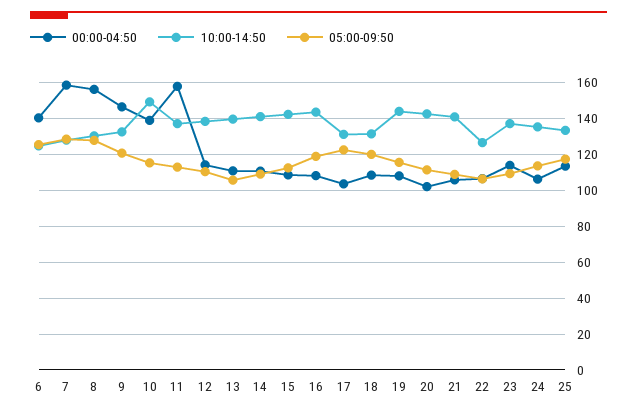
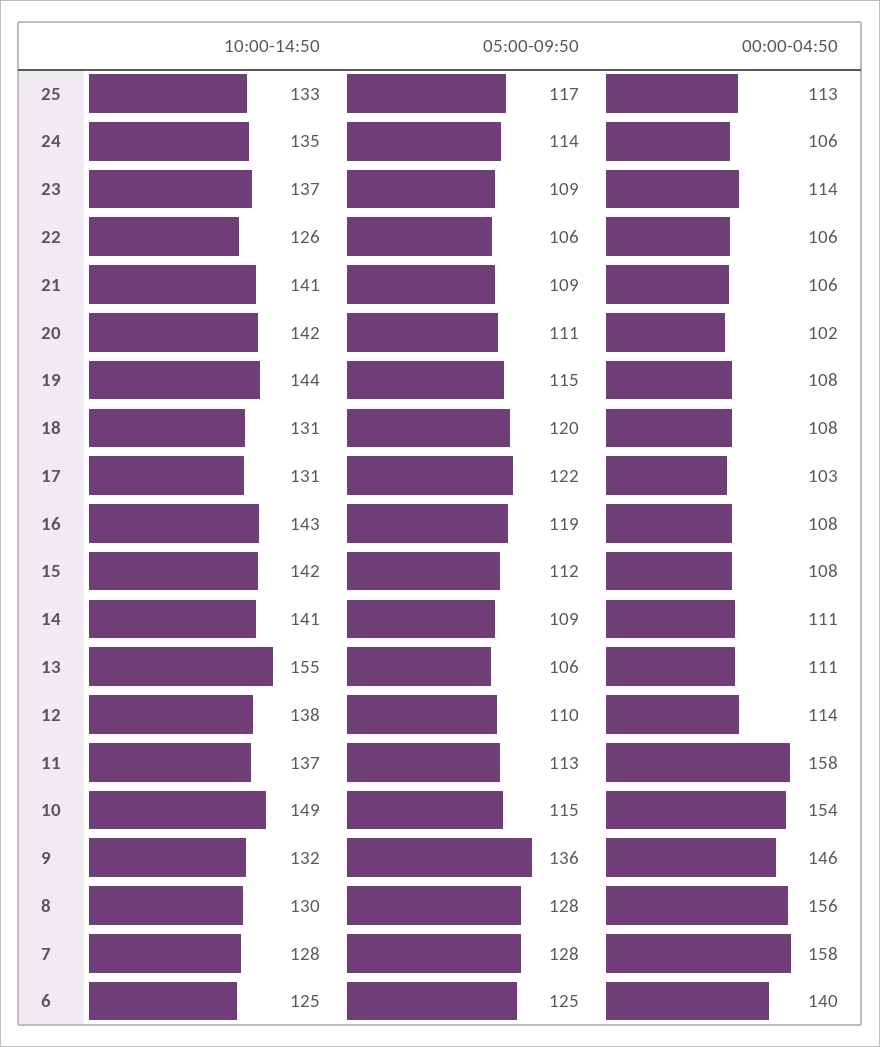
  {
    "00:00-04:50": {
      "6": 140,
      "7": 158,
      "8": 156,
      "9": 146,
-     "10": 140,
+     "10": 154,
      "11": 158,
      "12": 114,
      "13": 111,
      "14": 111,
      "15": 108,
      "16": 108,
      "17": 103,
      "18": 108,
      "19": 108,
      "20": 102,
      "21": 106,
      "22": 106,
      "23": 114,
      "24": 106,
      "25": 113
    },
    "10:00-14:50": {
      "6": 125,
      "7": 128,
      "8": 130,
      "9": 132,
      "10": 149,
      "11": 137,
      "12": 138,
-     "13": 140,
+     "13": 155,
      "14": 141,
      "15": 142,
      "16": 143,
      "17": 131,
      "18": 131,
      "19": 144,
      "20": 142,
      "21": 141,
      "22": 126,
      "23": 137,
      "24": 135,
      "25": 133
    },
    "05:00-09:50": {
      "6": 125,
      "7": 128,
      "8": 128,
-     "9": 120,
+     "9": 136,
      "10": 115,
      "11": 113,
      "12": 110,
      "13": 106,
      "14": 109,
      "15": 112,
      "16": 119,
      "17": 122,
      "18": 120,
      "19": 115,
      "20": 111,
      "21": 109,
      "22": 106,
      "23": 109,
      "24": 114,
      "25": 117
    }
  }

